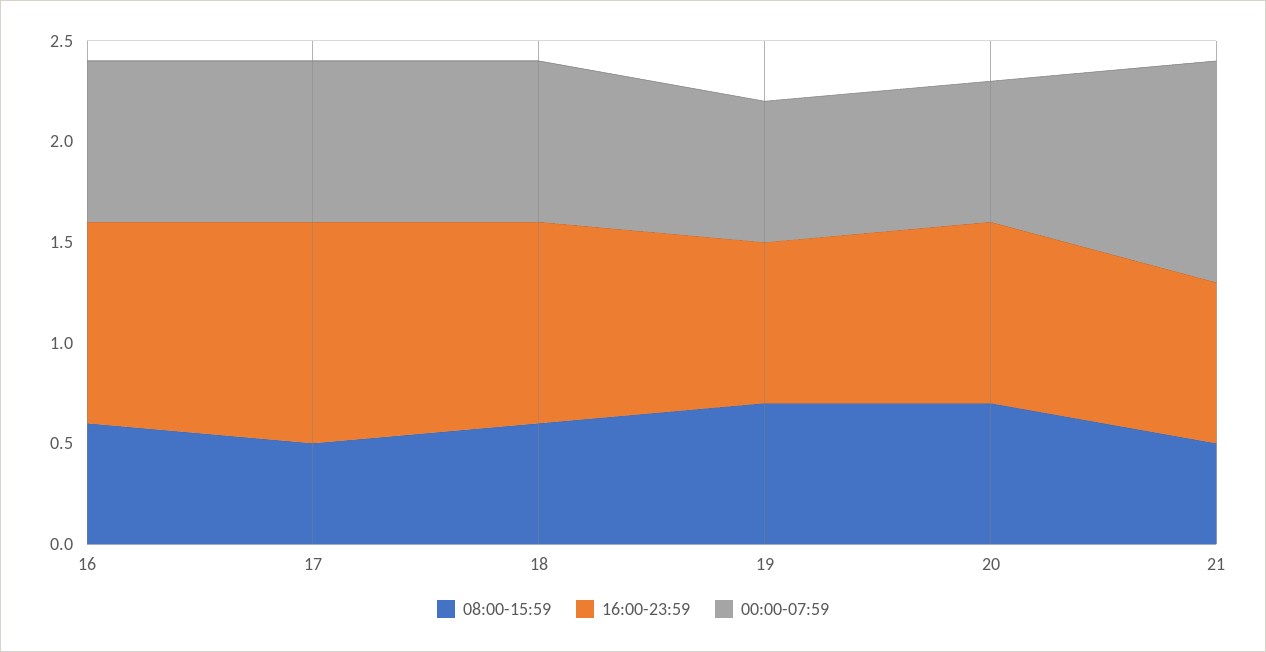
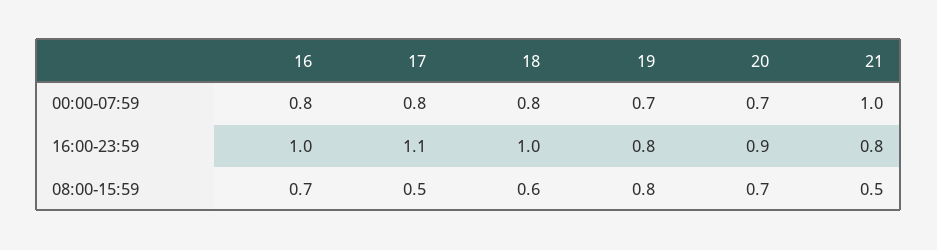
  {
    "08:00-15:59": {
-     "16": 0.6,
+     "16": 0.7,
      "17": 0.5,
      "18": 0.6,
-     "19": 0.7,
+     "19": 0.8,
      "20": 0.7,
      "21": 0.5
    },
    "16:00-23:59": {
      "16": 1,
      "17": 1.1,
      "18": 1,
      "19": 0.8,
      "20": 0.9,
      "21": 0.8
    },
    "00:00-07:59": {
      "16": 0.8,
      "17": 0.8,
      "18": 0.8,
      "19": 0.7,
      "20": 0.7,
-     "21": 1.1
+     "21": 1
    }
  }

